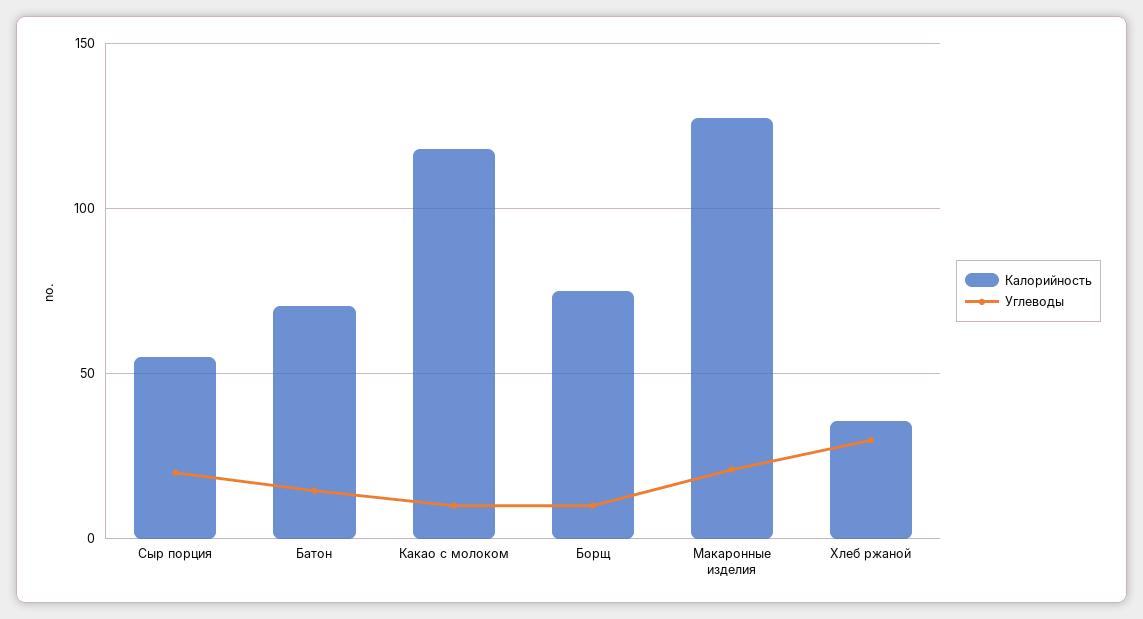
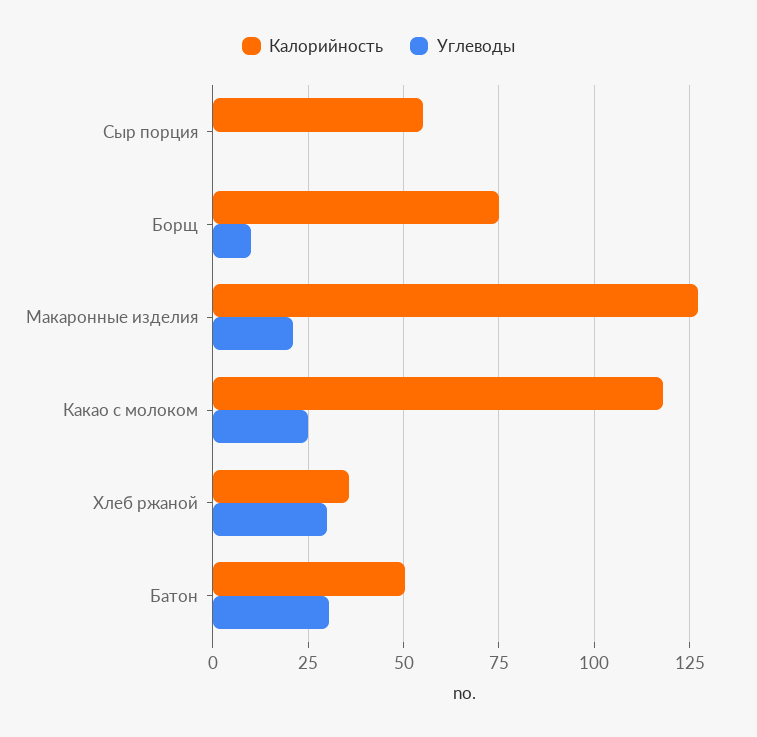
  {
    "Калорийность": {
      "Сыр порция": 55,
-     "Батон": 70,
+     "Батон": 50,
      "Какао с молоком": 117.5,
      "Борщ": 75,
      "Макаронные изделия": 127.5,
      "Хлеб ржаной": 35
    },
    "Углеводы": {
-     "Сыр порция": 20,
+     "Сыр порция": 0,
-     "Батон": 15,
+     "Батон": 30,
-     "Какао с молоком": 10,
+     "Какао с молоком": 25,
      "Борщ": 10,
      "Макаронные изделия": 20,
      "Хлеб ржаной": 30
    }
  }

